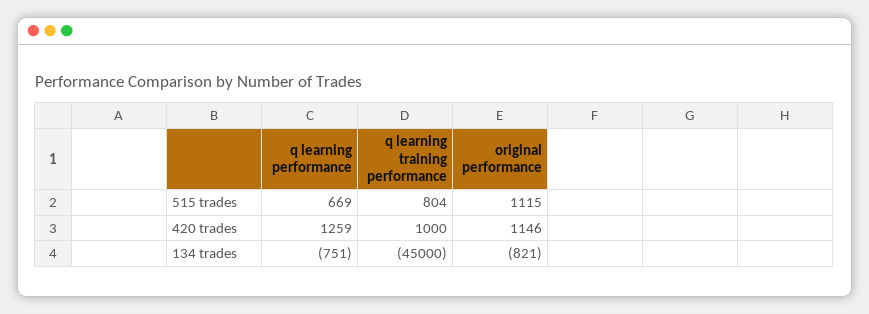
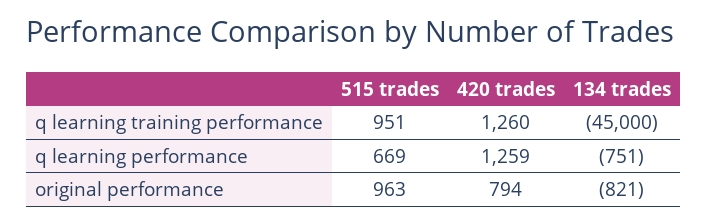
  {
    "q learning performance": {
      "515 trades": 669,
      "420 trades": 1259,
      "134 trades": -751
    },
    "q learning training performance": {
-     "515 trades": 804,
+     "515 trades": 951,
-     "420 trades": 1000,
+     "420 trades": 1260,
      "134 trades": -45000
    },
    "original performance": {
-     "515 trades": 1115,
+     "515 trades": 963,
-     "420 trades": 1146,
+     "420 trades": 794,
      "134 trades": -821
    }
  }

